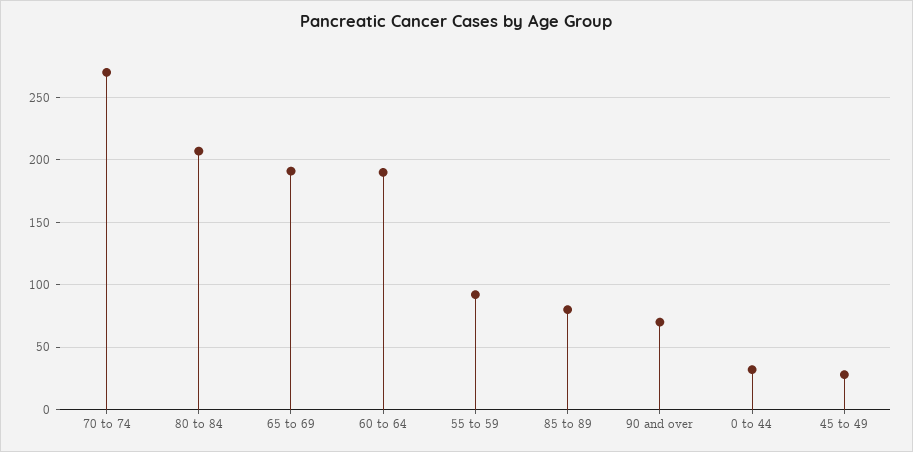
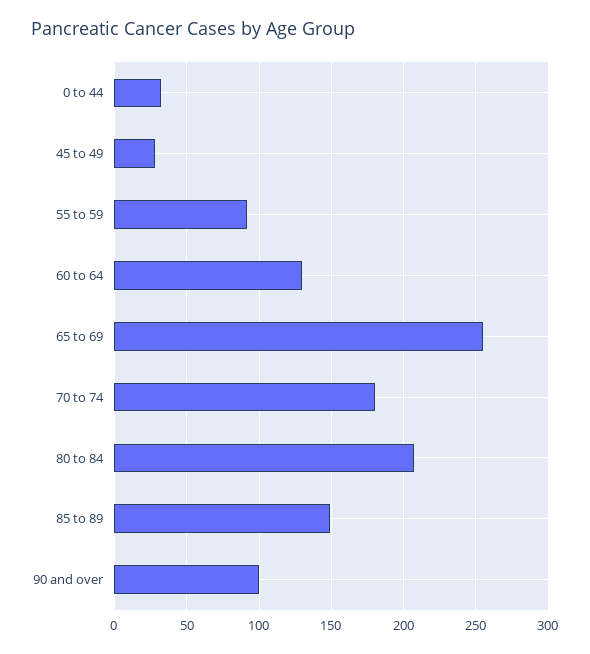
  {
-   "70 to 74": 270,
+   "70 to 74": 180,
    "80 to 84": 205,
-   "65 to 69": 190,
+   "65 to 69": 255,
-   "60 to 64": 190,
+   "60 to 64": 130,
    "55 to 59": 90,
-   "85 to 89": 80,
+   "85 to 89": 150,
-   "90 and over": 70,
+   "90 and over": 100,
    "0 to 44": 30,
    "45 to 49": 30
  }

